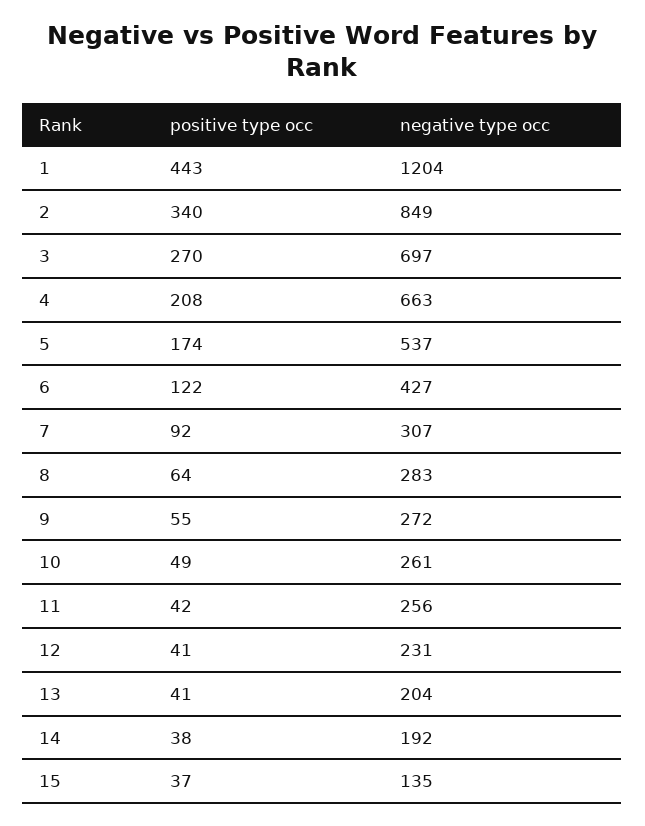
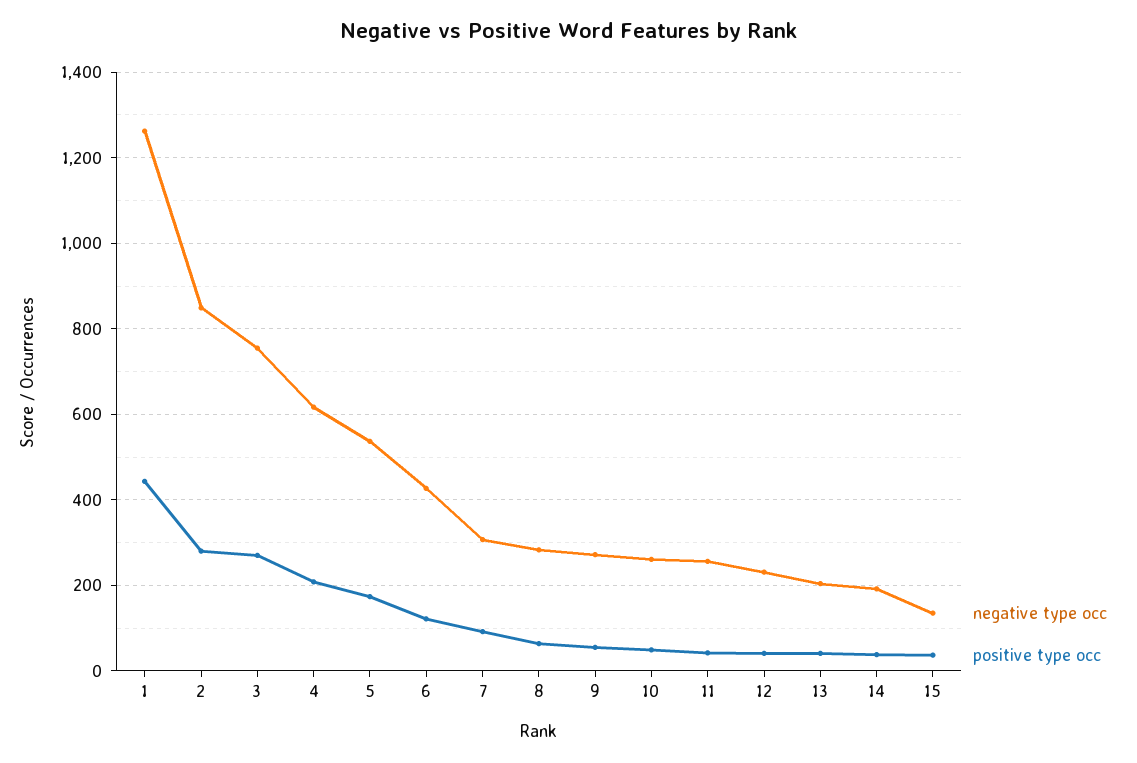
  {
    "positive type occ": {
      "1": 443,
-     "2": 340,
+     "2": 280,
      "3": 270,
      "4": 208,
      "5": 174,
      "6": 122,
      "7": 92,
      "8": 64,
      "9": 55,
      "10": 49,
      "11": 42,
      "12": 41,
      "13": 41,
      "14": 38,
      "15": 37
    },
    "negative type occ": {
-     "1": 1204,
+     "1": 1260,
      "2": 849,
-     "3": 697,
+     "3": 760,
-     "4": 663,
+     "4": 620,
      "5": 537,
      "6": 427,
      "7": 307,
      "8": 283,
      "9": 272,
      "10": 261,
      "11": 256,
      "12": 231,
      "13": 204,
      "14": 192,
      "15": 135
    }
  }

